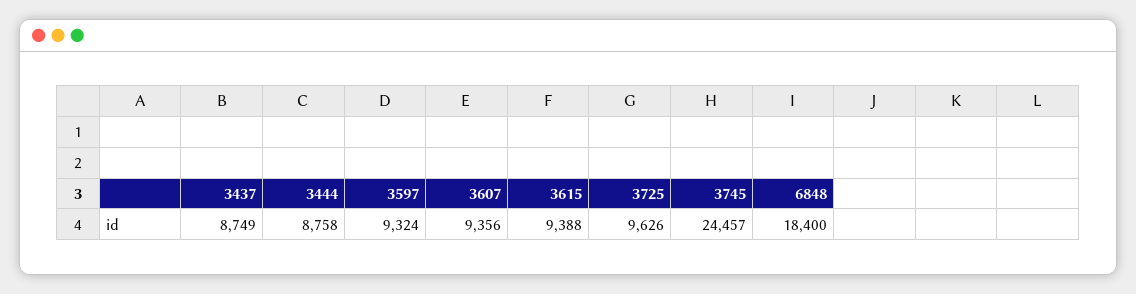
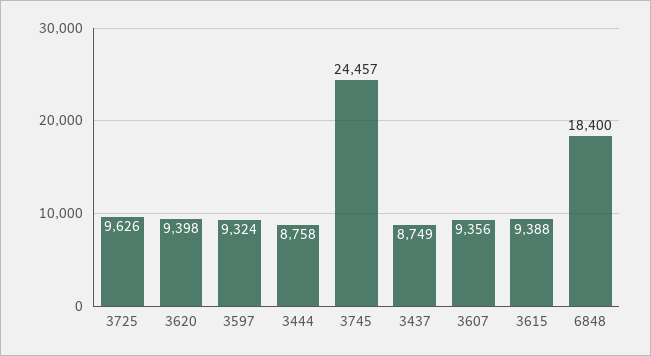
  {
    "3437": 8749,
    "3444": 8758,
    "3597": 9324,
    "3607": 9356,
    "3615": 9388,
    "3725": 9626,
    "3745": 24457,
-   "6848": 18400
+   "6848": 18400,
+   "3620": 9398
  }

